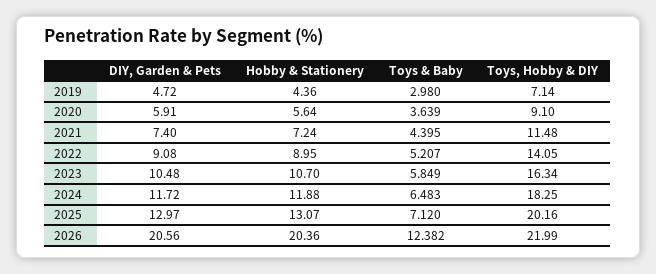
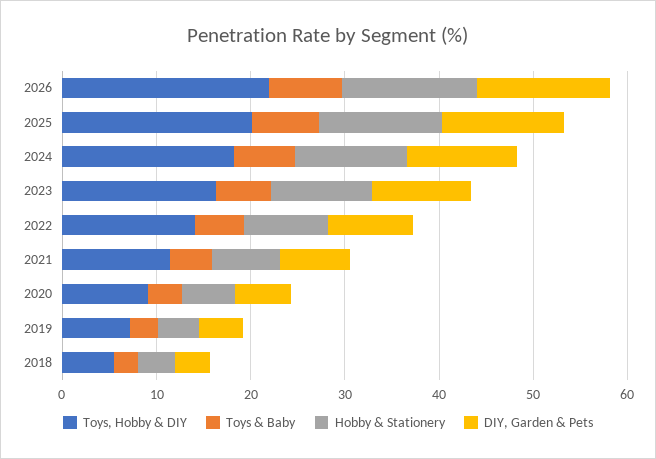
  {
    "DIY, Garden & Pets": {
      "2019": 4.72,
      "2020": 5.91,
      "2021": 7.4,
      "2022": 9.08,
      "2023": 10.48,
      "2024": 11.72,
      "2025": 12.97,
-     "2026": 20.56
+     "2026": 14,
+     "2018": 4
    },
    "Hobby & Stationery": {
      "2019": 4.36,
      "2020": 5.64,
      "2021": 7.24,
      "2022": 8.95,
      "2023": 10.7,
      "2024": 11.88,
      "2025": 13.07,
-     "2026": 20.36
+     "2026": 14,
+     "2018": 4
    },
    "Toys & Baby": {
      "2019": 2.98,
      "2020": 3.639,
      "2021": 4.395,
      "2022": 5.207,
      "2023": 5.849,
      "2024": 6.483,
      "2025": 7.12,
-     "2026": 12.382
+     "2026": 8,
+     "2018": 2
    },
    "Toys, Hobby & DIY": {
      "2019": 7.14,
      "2020": 9.1,
      "2021": 11.48,
      "2022": 14.05,
      "2023": 16.34,
      "2024": 18.25,
      "2025": 20.16,
-     "2026": 21.99
+     "2026": 21.99,
+     "2018": 6
    }
  }

